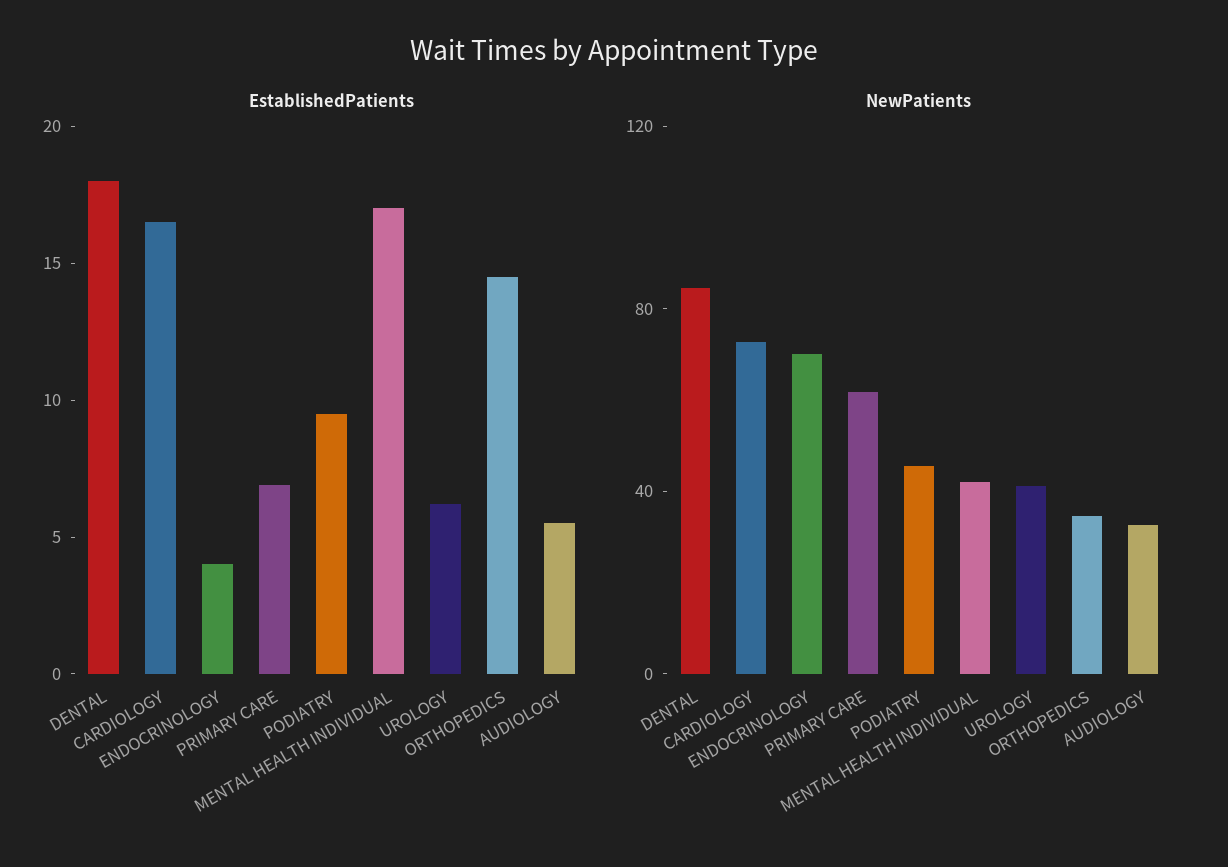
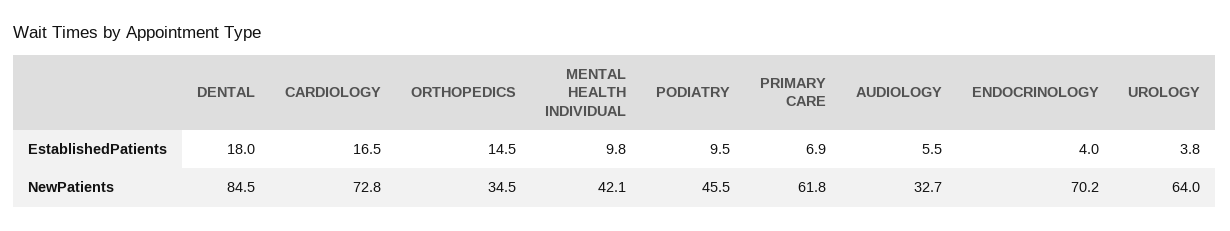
  {
    "EstablishedPatients": {
      "DENTAL": 18,
      "CARDIOLOGY": 16.5,
      "ENDOCRINOLOGY": 4,
      "PRIMARY CARE": 6.9,
      "PODIATRY": 9.5,
-     "MENTAL HEALTH INDIVIDUAL": 17,
+     "MENTAL HEALTH INDIVIDUAL": 9.8,
-     "UROLOGY": 6,
+     "UROLOGY": 3.8,
      "ORTHOPEDICS": 14.5,
      "AUDIOLOGY": 5.5
    },
    "NewPatients": {
      "DENTAL": 84.5,
      "CARDIOLOGY": 72.8,
      "ENDOCRINOLOGY": 70.2,
      "PRIMARY CARE": 61.8,
      "PODIATRY": 45.5,
      "MENTAL HEALTH INDIVIDUAL": 42.1,
-     "UROLOGY": 40,
+     "UROLOGY": 64,
      "ORTHOPEDICS": 34.5,
      "AUDIOLOGY": 32.7
    }
  }

